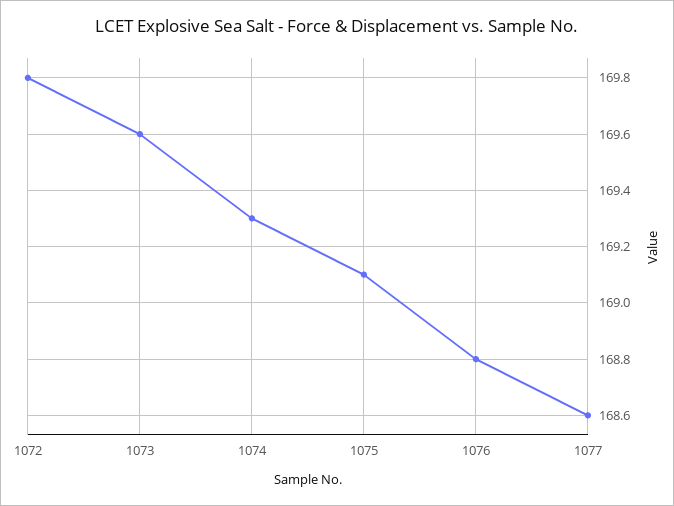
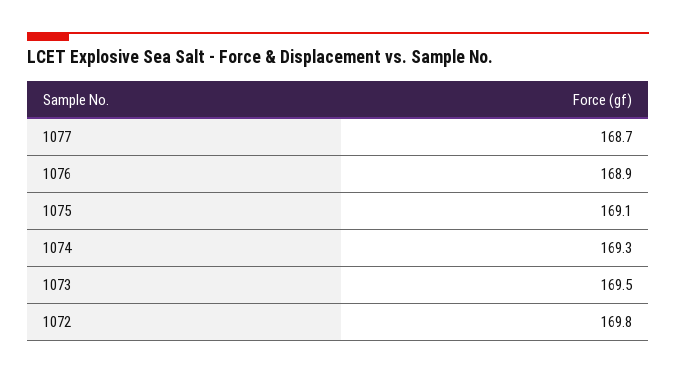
  {
    "1072": 169.8,
-   "1073": 169.6,
+   "1073": 169.5,
    "1074": 169.3,
    "1075": 169.1,
-   "1076": 168.8,
+   "1076": 168.9,
-   "1077": 168.6
+   "1077": 168.7
  }

